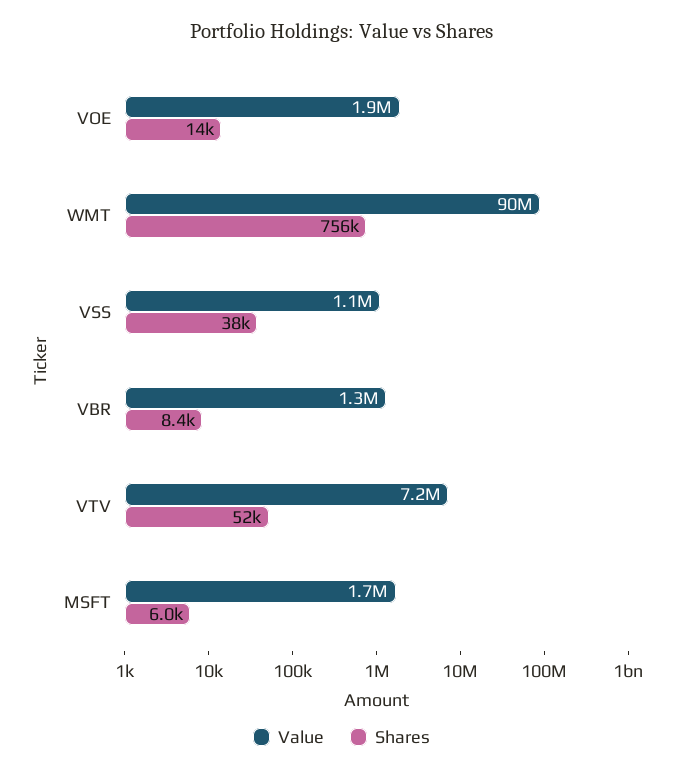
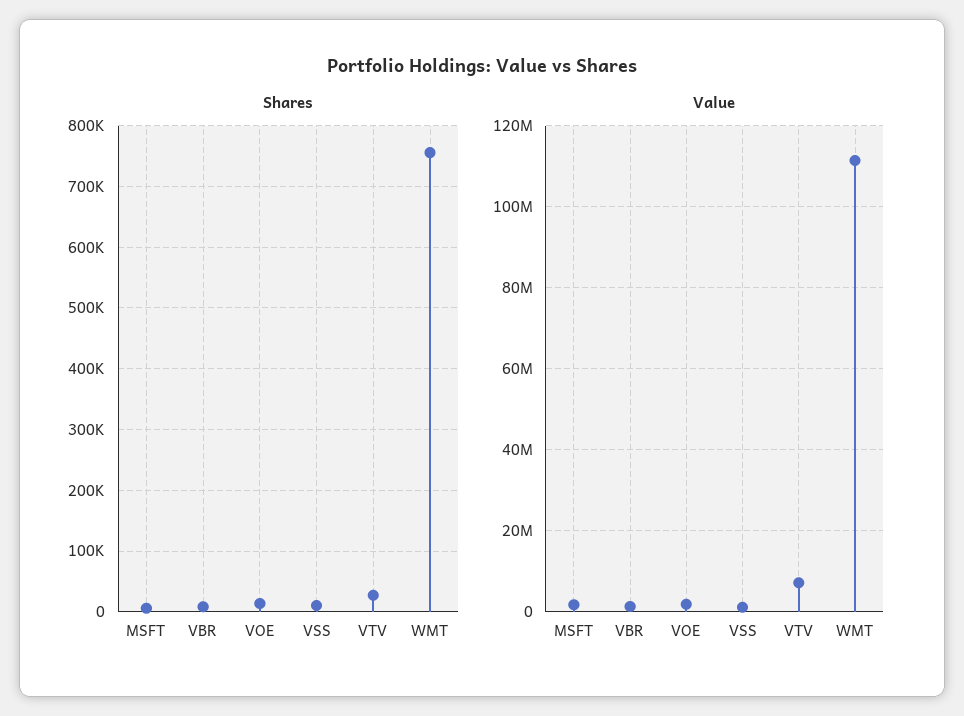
  {
    "Value": {
      "VOE": 1900000,
-     "WMT": 90000000,
+     "WMT": 112000000,
      "VSS": 1100000,
      "VBR": 1300000,
      "VTV": 7200000,
      "MSFT": 1700000
    },
    "Shares": {
      "VOE": 14000,
      "WMT": 756000,
-     "VSS": 38000,
+     "VSS": 10000,
      "VBR": 8400,
-     "VTV": 52000,
+     "VTV": 30000,
      "MSFT": 6000
    }
  }

